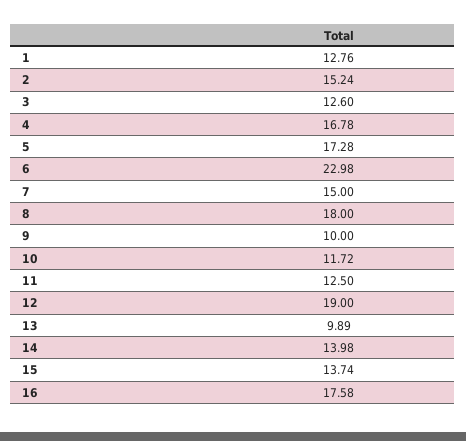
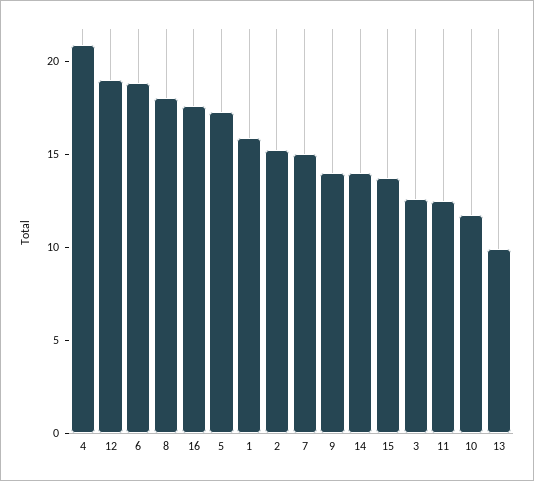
  {
-   "1": 12.76,
+   "1": 16,
    "2": 15.24,
    "3": 12.6,
-   "4": 16.78,
+   "4": 21,
    "5": 17.28,
-   "6": 22.98,
+   "6": 19,
    "7": 15,
    "8": 18,
-   "9": 10,
+   "9": 14,
    "10": 11.72,
    "11": 12.5,
    "12": 19,
    "13": 9.89,
    "14": 13.98,
    "15": 13.74,
    "16": 17.58
  }

